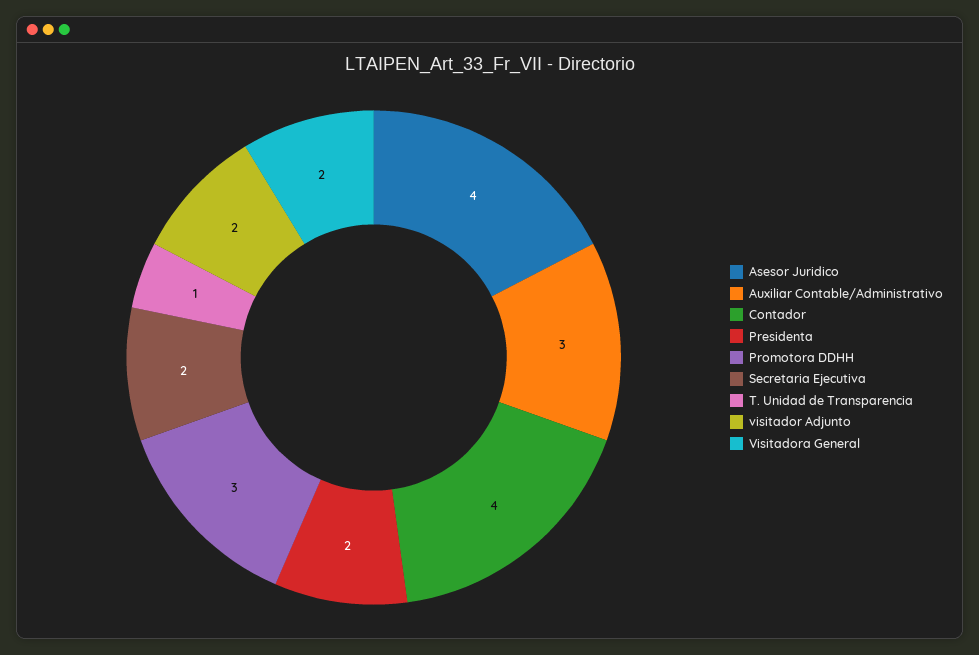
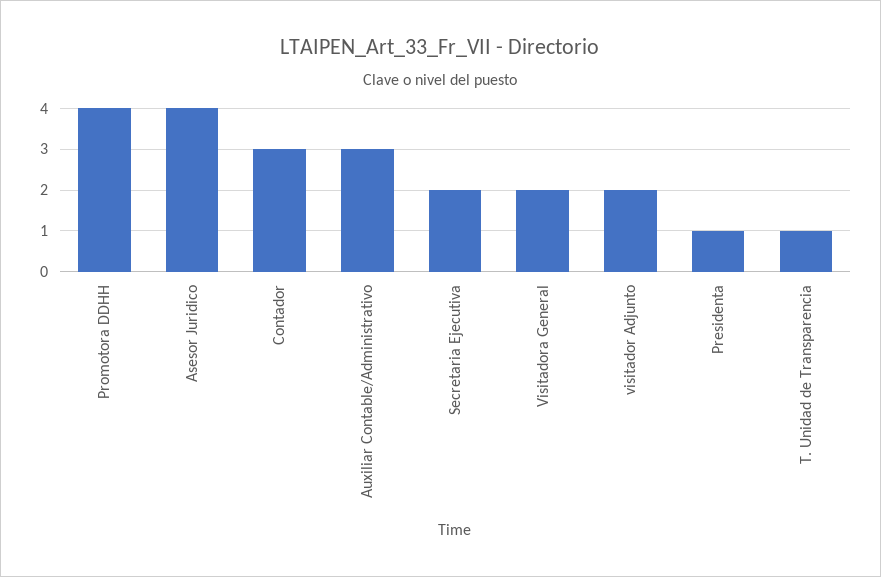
  {
    "Asesor Juridico": 4,
    "Auxiliar Contable/Administrativo": 3,
-   "Contador": 4,
+   "Contador": 3,
-   "Presidenta": 2,
+   "Presidenta": 1,
-   "Promotora DDHH": 3,
+   "Promotora DDHH": 4,
    "Secretaria Ejecutiva": 2,
    "T. Unidad de Transparencia": 1,
    "visitador Adjunto": 2,
    "Visitadora General": 2
  }

